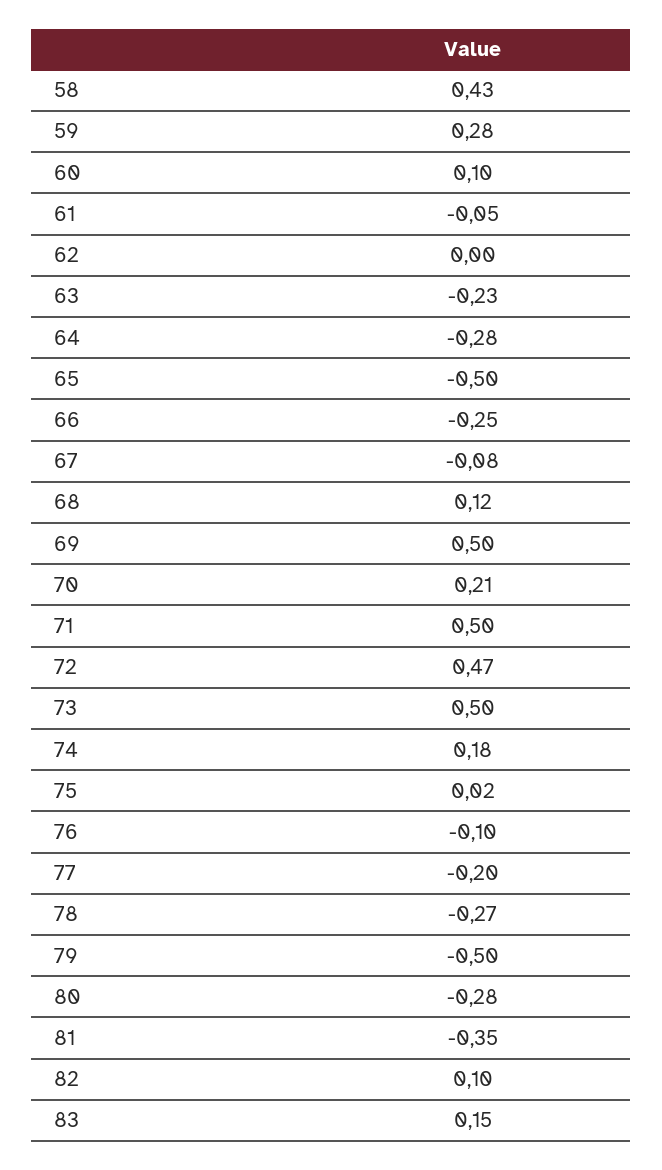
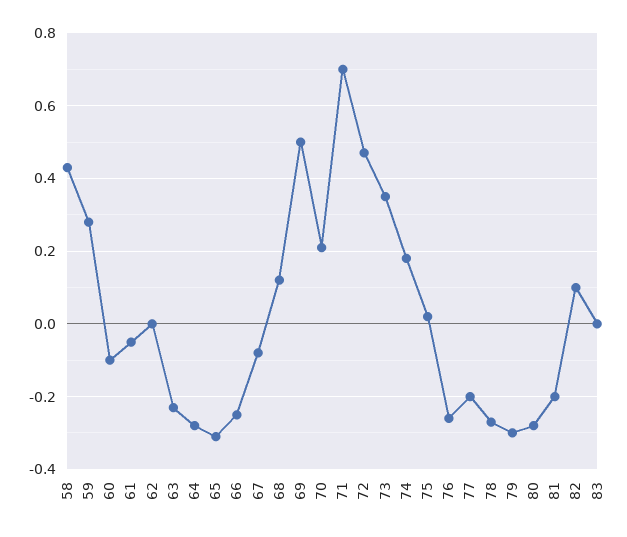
  {
    "58": 0.43,
    "59": 0.28,
-   "60": 0.1,
+   "60": -0.1,
    "61": -0.05,
    "62": 0,
    "63": -0.23,
    "64": -0.28,
-   "65": -0.5,
+   "65": -0.3,
    "66": -0.25,
    "67": -0.08,
    "68": 0.12,
    "69": 0.5,
    "70": 0.21,
-   "71": 0.5,
+   "71": 0.7,
    "72": 0.47,
-   "73": 0.5,
+   "73": 0.35,
    "74": 0.18,
    "75": 0.02,
-   "76": -0.1,
+   "76": -0.25,
    "77": -0.2,
    "78": -0.27,
-   "79": -0.5,
+   "79": -0.3,
    "80": -0.28,
-   "81": -0.35,
+   "81": -0.2,
    "82": 0.1,
-   "83": 0.15
+   "83": 0
  }

